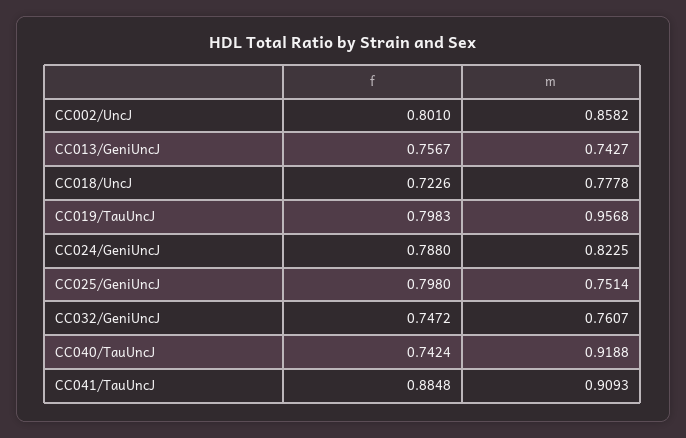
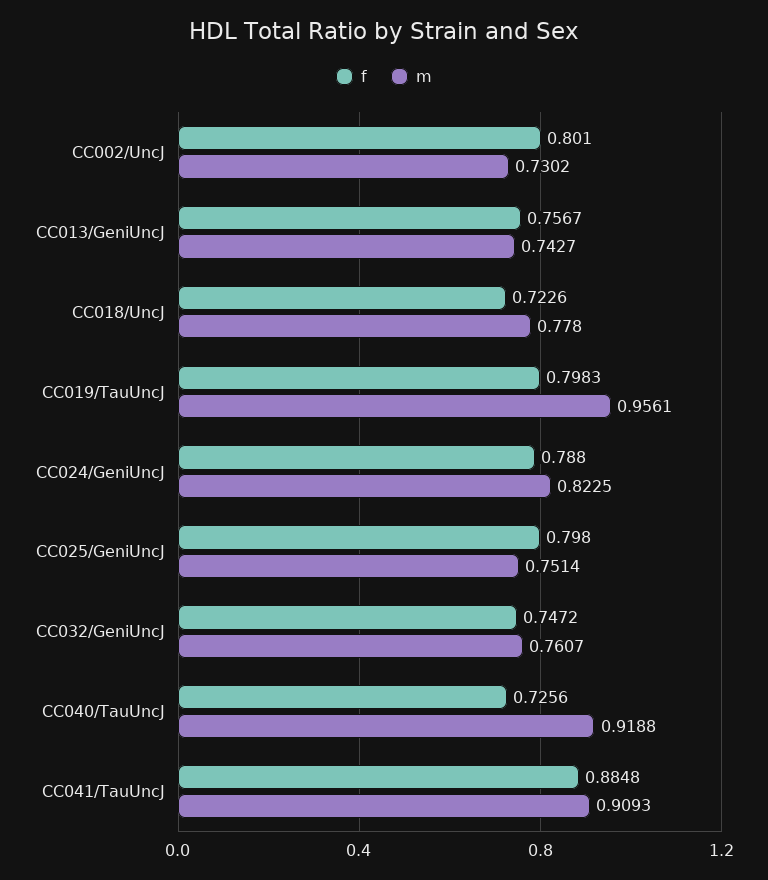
  {
    "f": {
      "CC002/UncJ": 0.801,
      "CC013/GeniUncJ": 0.7567,
      "CC018/UncJ": 0.7226,
      "CC019/TauUncJ": 0.7983,
      "CC024/GeniUncJ": 0.788,
      "CC025/GeniUncJ": 0.798,
      "CC032/GeniUncJ": 0.7472,
-     "CC040/TauUncJ": 0.7424,
+     "CC040/TauUncJ": 0.7256,
      "CC041/TauUncJ": 0.8848
    },
    "m": {
-     "CC002/UncJ": 0.8582,
+     "CC002/UncJ": 0.7302,
      "CC013/GeniUncJ": 0.7427,
-     "CC018/UncJ": 0.7778,
+     "CC018/UncJ": 0.778,
-     "CC019/TauUncJ": 0.9568,
+     "CC019/TauUncJ": 0.9561,
      "CC024/GeniUncJ": 0.8225,
      "CC025/GeniUncJ": 0.7514,
      "CC032/GeniUncJ": 0.7607,
      "CC040/TauUncJ": 0.9188,
      "CC041/TauUncJ": 0.9093
    }
  }

